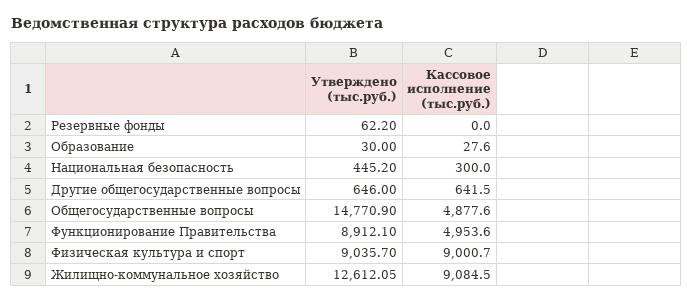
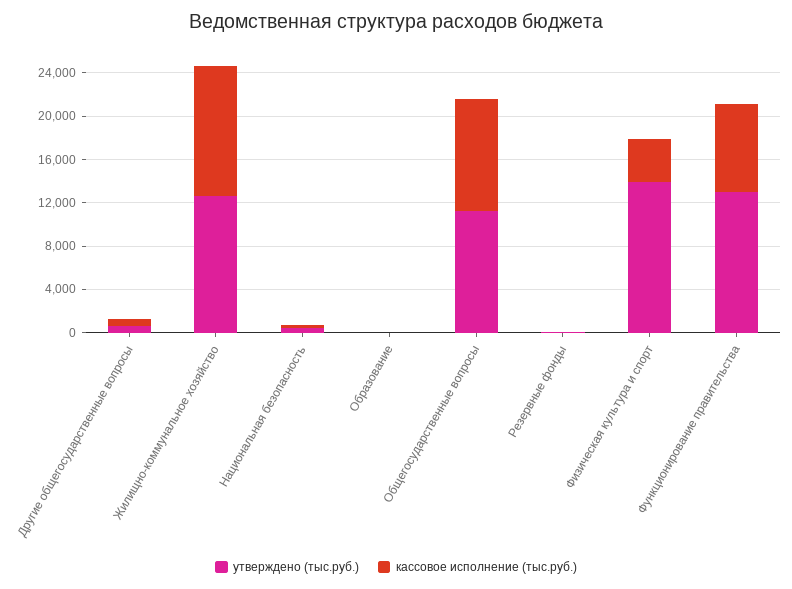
  {
    "Утверждено (тыс.руб.)": {
      "Резервные фонды": 62.2,
      "Образование": 30,
      "Национальная безопасность": 445.2,
      "Другие общегосударственные вопросы": 646,
-     "Общегосударственные вопросы": 14770.9,
+     "Общегосударственные вопросы": 11000,
-     "Функционирование Правительства": 8912.1,
+     "Функционирование Правительства": 13000,
-     "Физическая культура и спорт": 9035.7,
+     "Физическая культура и спорт": 14000,
      "Жилищно-коммунальное хозяйство": 12612.05
    },
    "Кассовое исполнение (тыс.руб.)": {
      "Резервные фонды": 0,
      "Образование": 27.6,
      "Национальная безопасность": 300,
      "Другие общегосударственные вопросы": 641.5,
-     "Общегосударственные вопросы": 4877.6,
+     "Общегосударственные вопросы": 10000,
-     "Функционирование Правительства": 4953.6,
+     "Функционирование Правительства": 8000,
-     "Физическая культура и спорт": 9000.7,
+     "Физическая культура и спорт": 4000,
-     "Жилищно-коммунальное хозяйство": 9084.5
+     "Жилищно-коммунальное хозяйство": 12000
    }
  }

